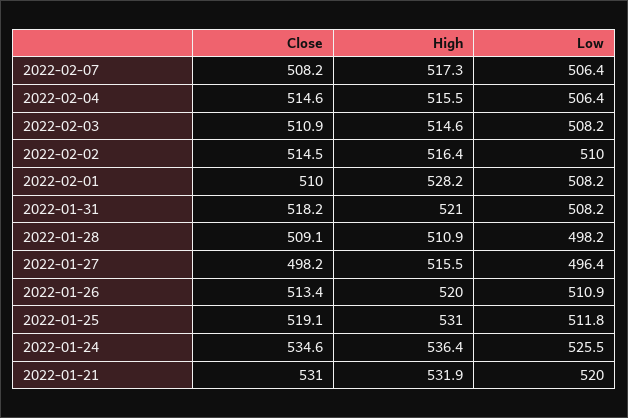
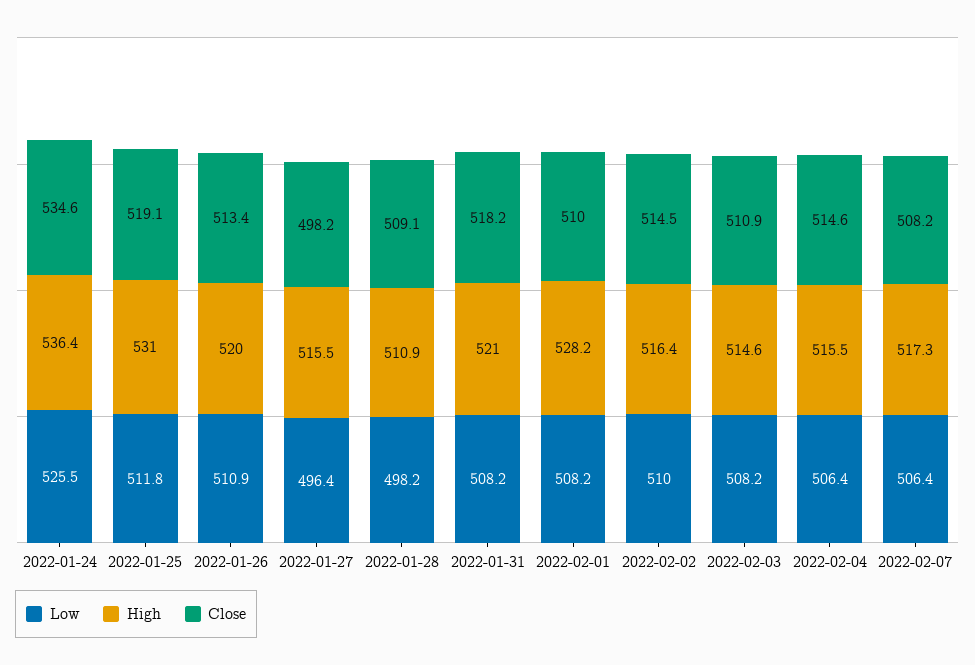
  {
    "Close": {
      "2022-02-07": 508.2,
      "2022-02-04": 514.6,
      "2022-02-03": 510.9,
      "2022-02-02": 514.5,
      "2022-02-01": 510,
      "2022-01-31": 518.2,
      "2022-01-28": 509.1,
      "2022-01-27": 498.2,
      "2022-01-26": 513.4,
      "2022-01-25": 519.1,
-     "2022-01-24": 534.6,
+     "2022-01-24": 534.6
-     "2022-01-21": 531
    },
    "High": {
      "2022-02-07": 517.3,
      "2022-02-04": 515.5,
      "2022-02-03": 514.6,
      "2022-02-02": 516.4,
      "2022-02-01": 528.2,
      "2022-01-31": 521,
      "2022-01-28": 510.9,
      "2022-01-27": 515.5,
      "2022-01-26": 520,
      "2022-01-25": 531,
-     "2022-01-24": 536.4,
+     "2022-01-24": 536.4
-     "2022-01-21": 531.9
    },
    "Low": {
      "2022-02-07": 506.4,
      "2022-02-04": 506.4,
      "2022-02-03": 508.2,
      "2022-02-02": 510,
      "2022-02-01": 508.2,
      "2022-01-31": 508.2,
      "2022-01-28": 498.2,
      "2022-01-27": 496.4,
      "2022-01-26": 510.9,
      "2022-01-25": 511.8,
-     "2022-01-24": 525.5,
+     "2022-01-24": 525.5
-     "2022-01-21": 520
    }
  }

